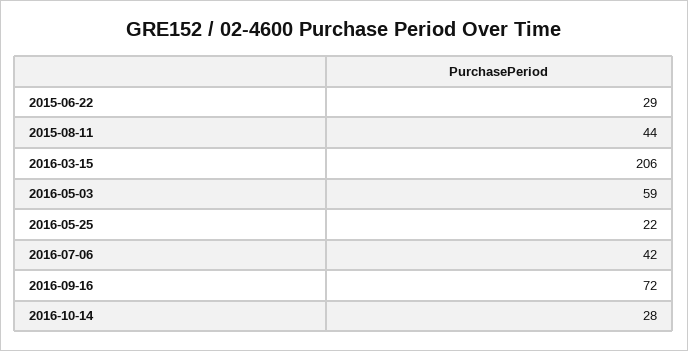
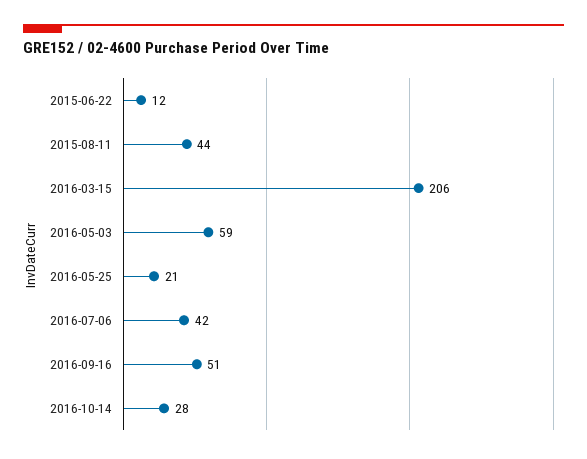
  {
-   "2015-06-22": 29,
+   "2015-06-22": 12,
    "2015-08-11": 44,
    "2016-03-15": 206,
    "2016-05-03": 59,
-   "2016-05-25": 22,
+   "2016-05-25": 21,
    "2016-07-06": 42,
-   "2016-09-16": 72,
+   "2016-09-16": 51,
    "2016-10-14": 28
  }

